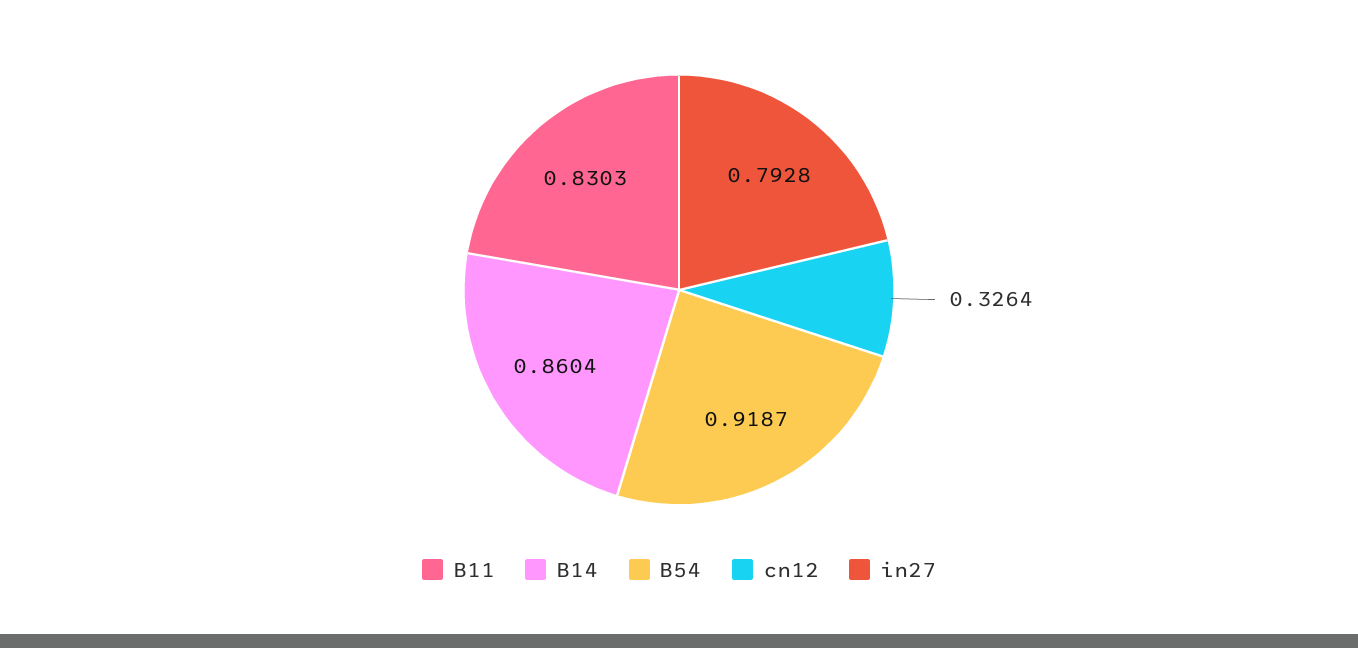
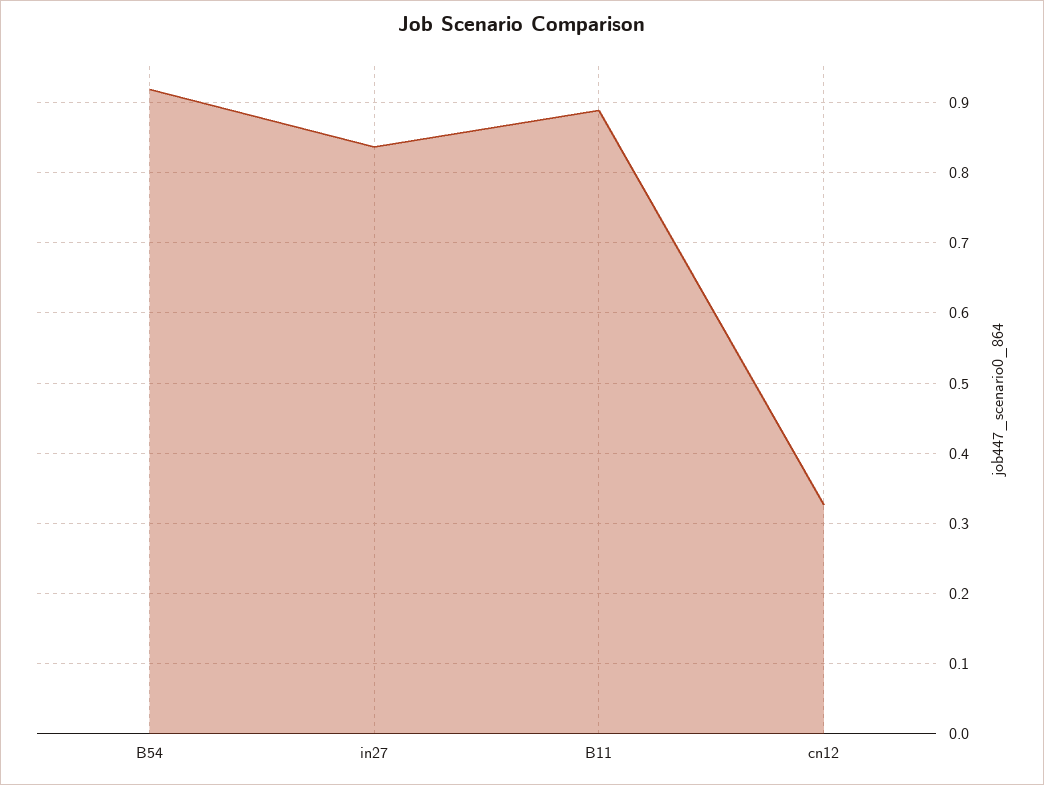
  {
-   "B11": 0.8303,
+   "B11": 0.89,
-   "B14": 0.8604,
    "B54": 0.9187,
    "cn12": 0.3264,
-   "in27": 0.7928
+   "in27": 0.84
  }

